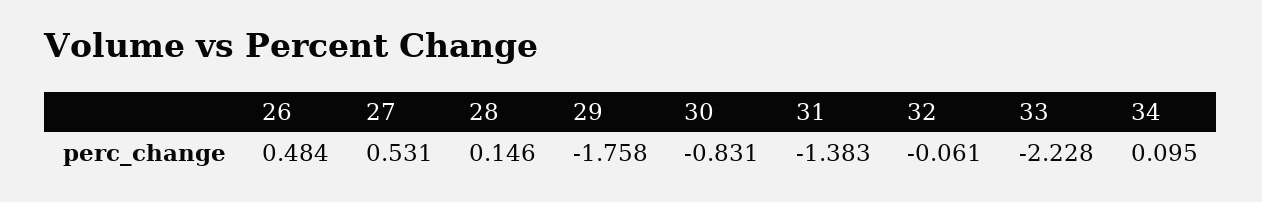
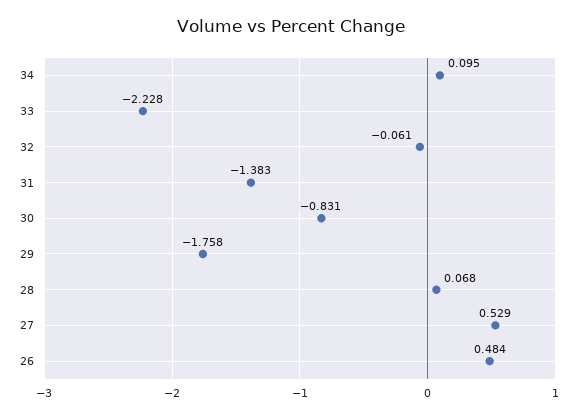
  {
    "26": 0.484,
-   "27": 0.531,
+   "27": 0.529,
-   "28": 0.146,
+   "28": 0.068,
    "29": -1.758,
    "30": -0.831,
    "31": -1.383,
    "32": -0.061,
    "33": -2.228,
    "34": 0.095
  }

